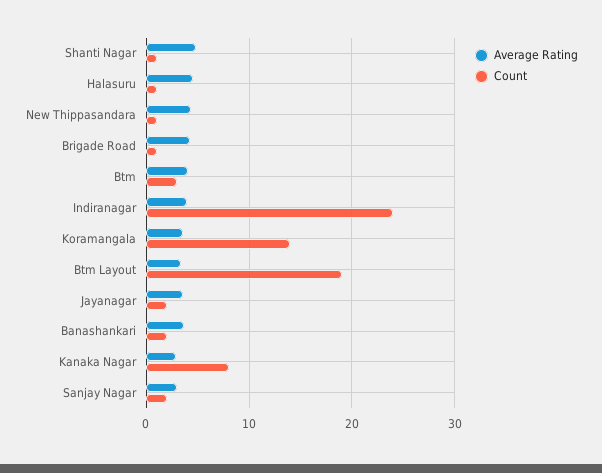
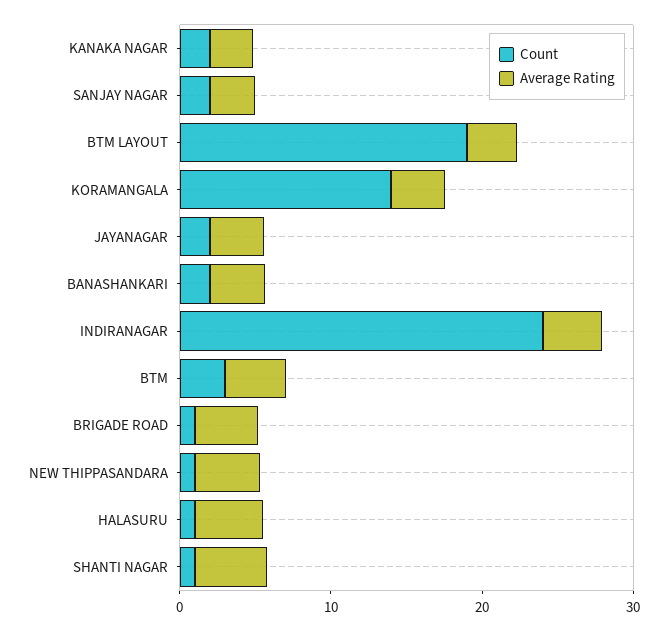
  {
    "Average Rating": {
      "Shanti Nagar": 5,
      "Halasuru": 5,
      "New Thippasandara": 4,
      "Brigade Road": 4,
      "Btm": 4,
      "Indiranagar": 4,
      "Koramangala": 4,
      "Btm Layout": 3,
      "Jayanagar": 4,
      "Banashankari": 4,
      "Kanaka Nagar": 3,
      "Sanjay Nagar": 3
    },
    "Count": {
      "Shanti Nagar": 1,
      "Halasuru": 1,
      "New Thippasandara": 1,
      "Brigade Road": 1,
      "Btm": 3,
      "Indiranagar": 24,
      "Koramangala": 14,
      "Btm Layout": 19,
      "Jayanagar": 2,
      "Banashankari": 2,
-     "Kanaka Nagar": 8,
+     "Kanaka Nagar": 2,
      "Sanjay Nagar": 2
    }
  }

